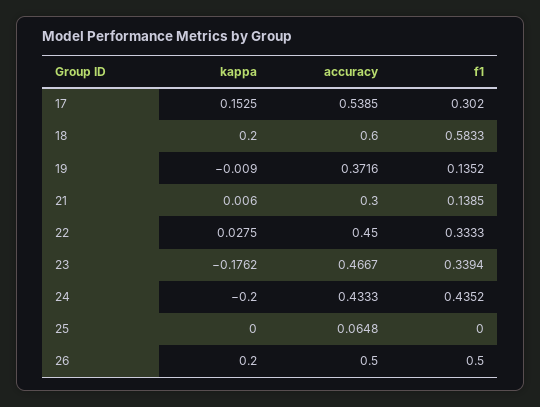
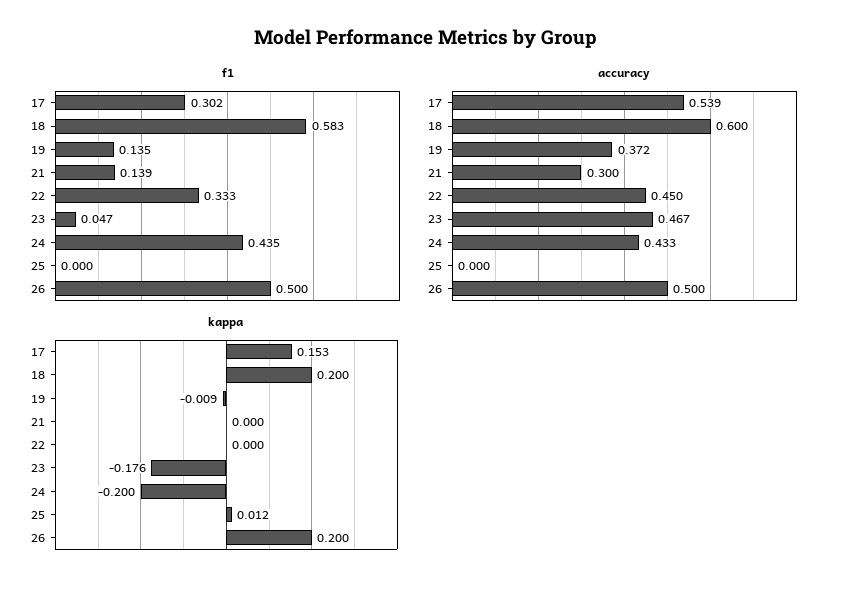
  {
    "kappa": {
      "17": 0.1525,
      "18": 0.2,
      "19": -0.009,
-     "21": 0.006,
+     "21": 0,
-     "22": 0.0275,
+     "22": 0,
      "23": -0.1762,
      "24": -0.2,
-     "25": 0,
+     "25": 0.012,
      "26": 0.2
    },
    "accuracy": {
      "17": 0.5385,
      "18": 0.6,
      "19": 0.3716,
      "21": 0.3,
      "22": 0.45,
      "23": 0.4667,
      "24": 0.4333,
-     "25": 0.0648,
+     "25": 0,
      "26": 0.5
    },
    "f1": {
      "17": 0.302,
      "18": 0.5833,
      "19": 0.1352,
      "21": 0.1385,
      "22": 0.3333,
-     "23": 0.3394,
+     "23": 0.047,
      "24": 0.4352,
      "25": 0,
      "26": 0.5
    }
  }

